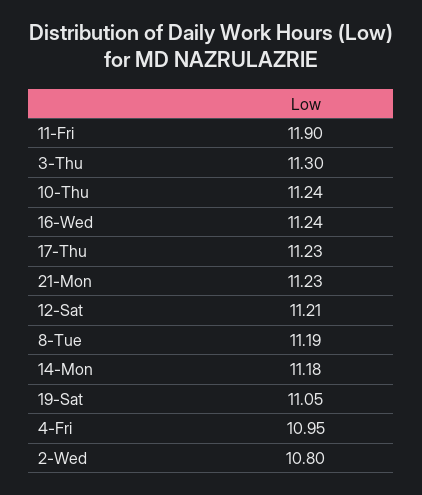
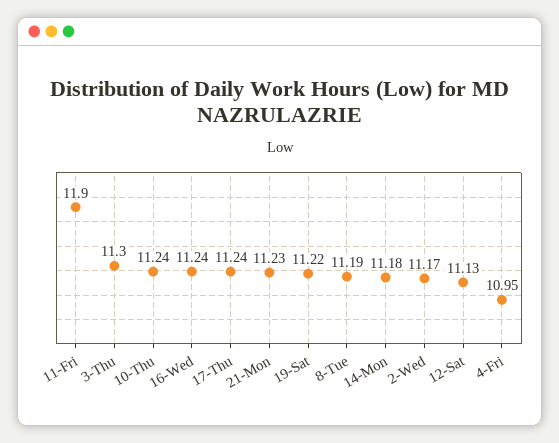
  {
    "11-Fri": 11.9,
    "3-Thu": 11.3,
    "10-Thu": 11.24,
    "16-Wed": 11.24,
-   "17-Thu": 11.23,
+   "17-Thu": 11.24,
    "21-Mon": 11.23,
-   "12-Sat": 11.21,
+   "12-Sat": 11.13,
    "8-Tue": 11.19,
    "14-Mon": 11.18,
-   "19-Sat": 11.05,
+   "19-Sat": 11.22,
    "4-Fri": 10.95,
-   "2-Wed": 10.8
+   "2-Wed": 11.17
  }

